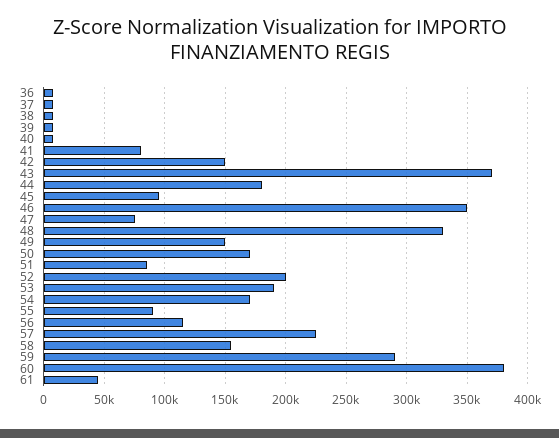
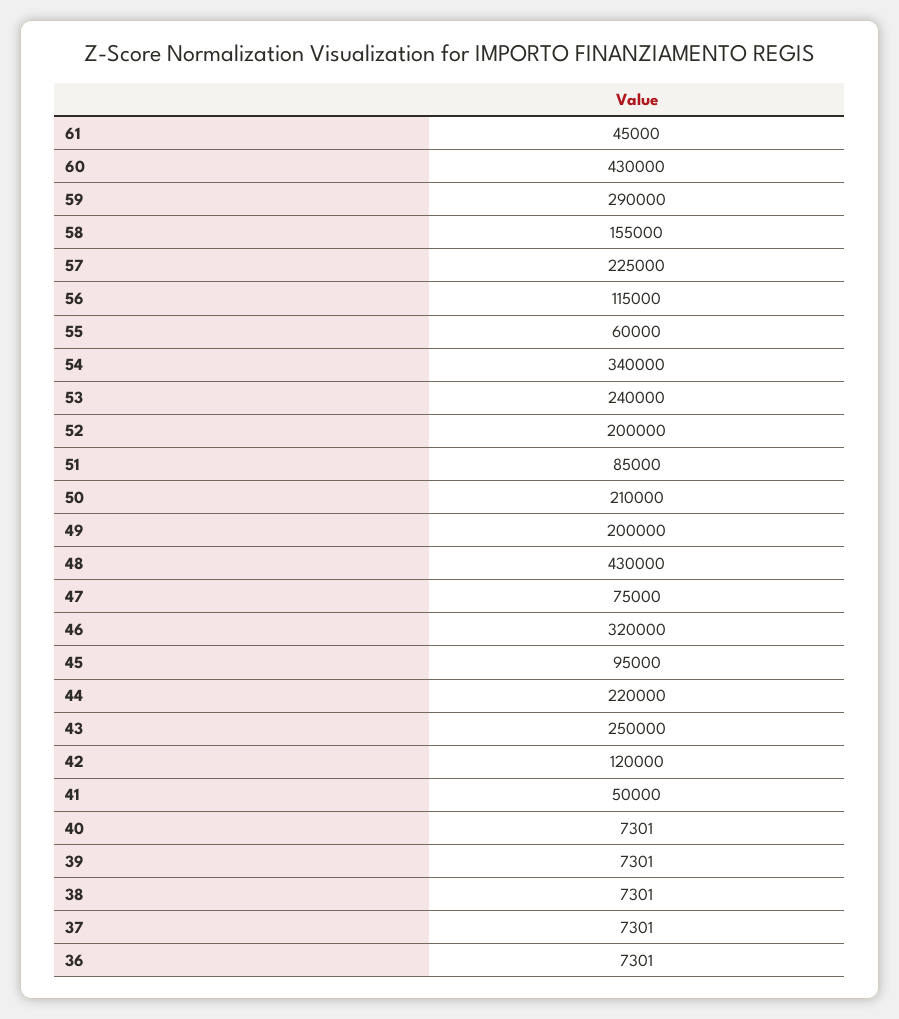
  {
    "36": 7301,
    "37": 7301,
    "38": 7301,
    "39": 7301,
    "40": 7301,
-   "41": 80000,
+   "41": 50000,
-   "42": 150000,
+   "42": 120000,
-   "43": 370000,
+   "43": 250000,
-   "44": 180000,
+   "44": 220000,
    "45": 95000,
-   "46": 350000,
+   "46": 320000,
    "47": 75000,
-   "48": 330000,
+   "48": 430000,
-   "49": 150000,
+   "49": 200000,
-   "50": 170000,
+   "50": 210000,
    "51": 85000,
    "52": 200000,
-   "53": 190000,
+   "53": 240000,
-   "54": 170000,
+   "54": 340000,
-   "55": 90000,
+   "55": 60000,
    "56": 115000,
    "57": 225000,
    "58": 155000,
    "59": 290000,
-   "60": 380000,
+   "60": 430000,
    "61": 45000
  }

